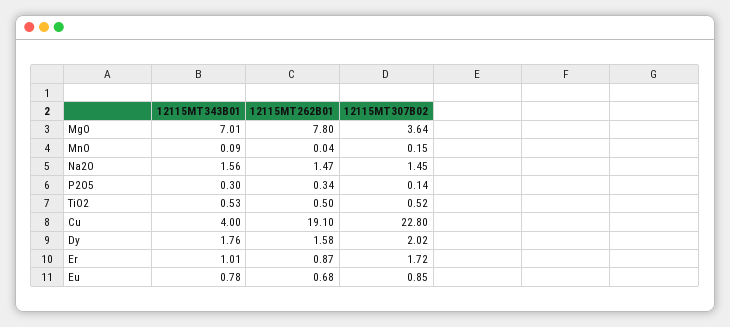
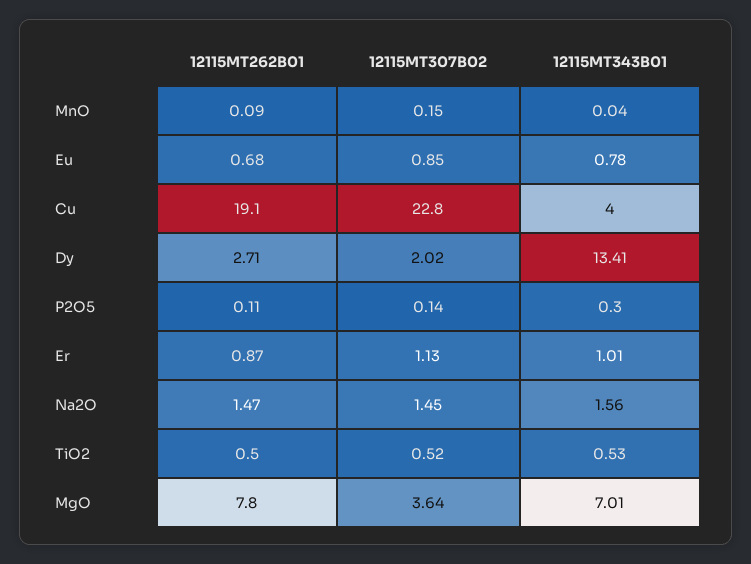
  {
    "12115MT343B01": {
      "MgO": 7.01,
-     "MnO": 0.09,
+     "MnO": 0.04,
      "Na2O": 1.56,
      "P2O5": 0.3,
      "TiO2": 0.53,
      "Cu": 4,
-     "Dy": 1.76,
+     "Dy": 13.41,
      "Er": 1.01,
      "Eu": 0.78
    },
    "12115MT262B01": {
      "MgO": 7.8,
-     "MnO": 0.04,
+     "MnO": 0.09,
      "Na2O": 1.47,
-     "P2O5": 0.34,
+     "P2O5": 0.11,
      "TiO2": 0.5,
      "Cu": 19.1,
-     "Dy": 1.58,
+     "Dy": 2.71,
      "Er": 0.87,
      "Eu": 0.68
    },
    "12115MT307B02": {
      "MgO": 3.64,
      "MnO": 0.15,
      "Na2O": 1.45,
      "P2O5": 0.14,
      "TiO2": 0.52,
      "Cu": 22.8,
      "Dy": 2.02,
-     "Er": 1.72,
+     "Er": 1.13,
      "Eu": 0.85
    }
  }

